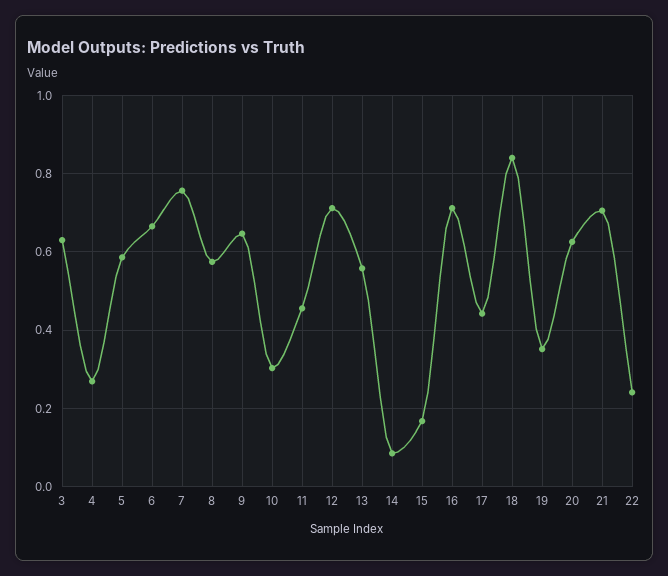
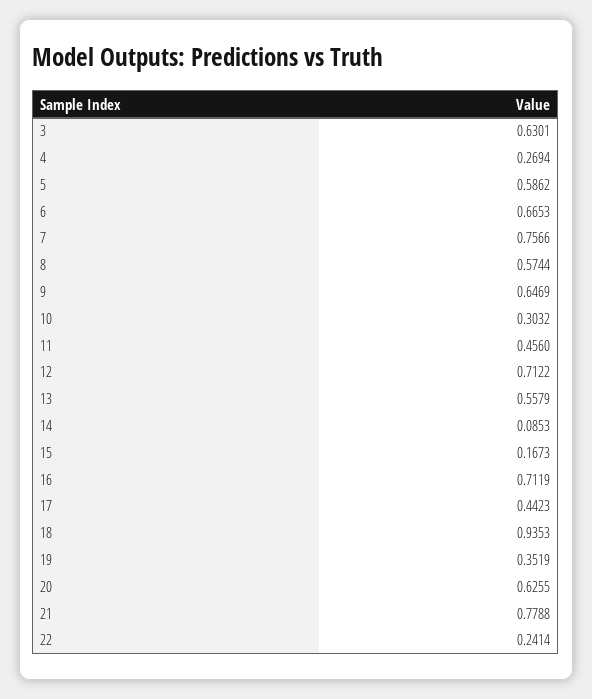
  {
    "3": 0.6301,
    "4": 0.2694,
    "5": 0.5862,
    "6": 0.6653,
    "7": 0.7566,
    "8": 0.5744,
    "9": 0.6469,
    "10": 0.3032,
    "11": 0.456,
    "12": 0.7122,
    "13": 0.5579,
    "14": 0.0853,
    "15": 0.1673,
    "16": 0.7119,
    "17": 0.4423,
-   "18": 0.84,
+   "18": 0.9353,
    "19": 0.3519,
    "20": 0.6255,
-   "21": 0.7,
+   "21": 0.7788,
    "22": 0.2414
  }

